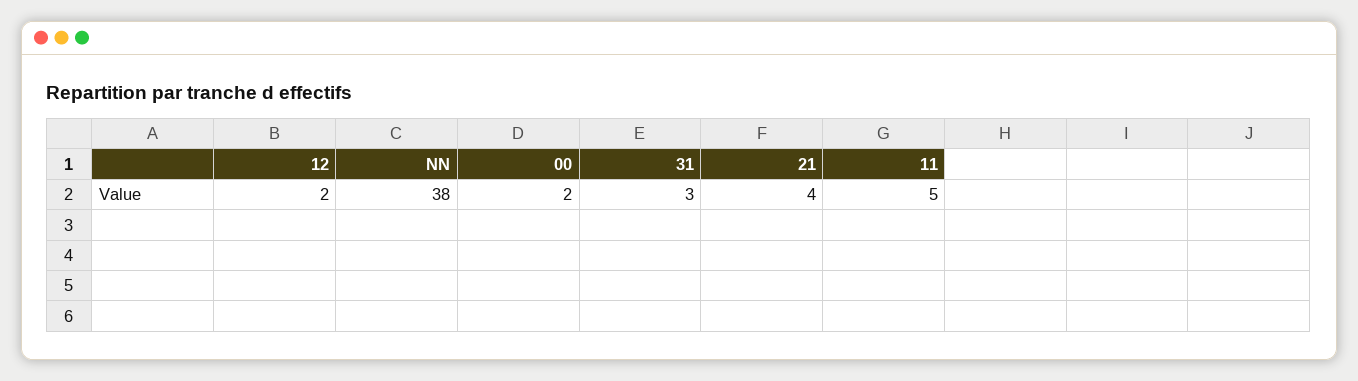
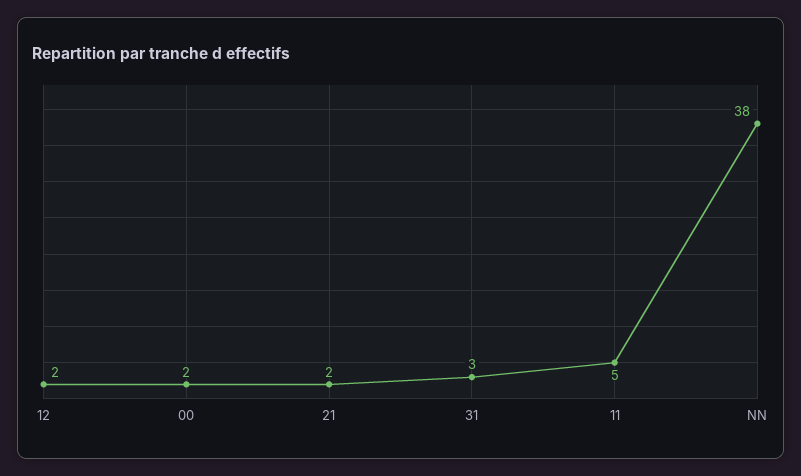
  {
    "12": 2,
    "NN": 38,
    "00": 2,
    "31": 3,
-   "21": 4,
+   "21": 2,
    "11": 5
  }

